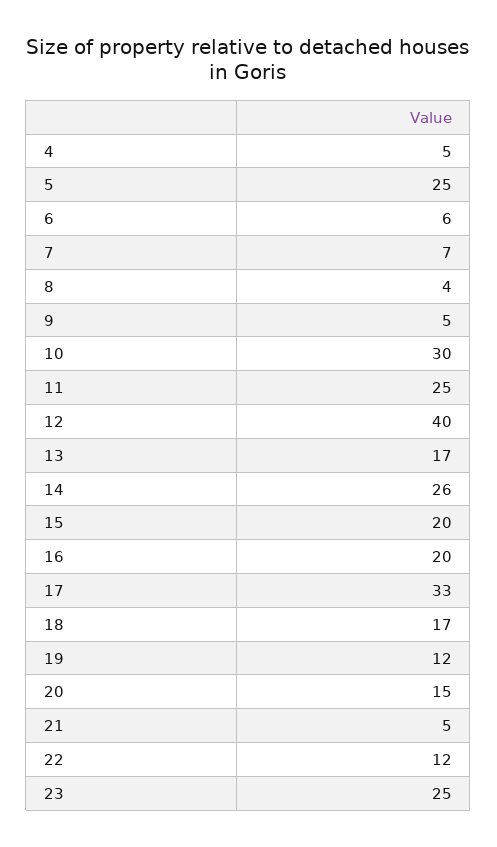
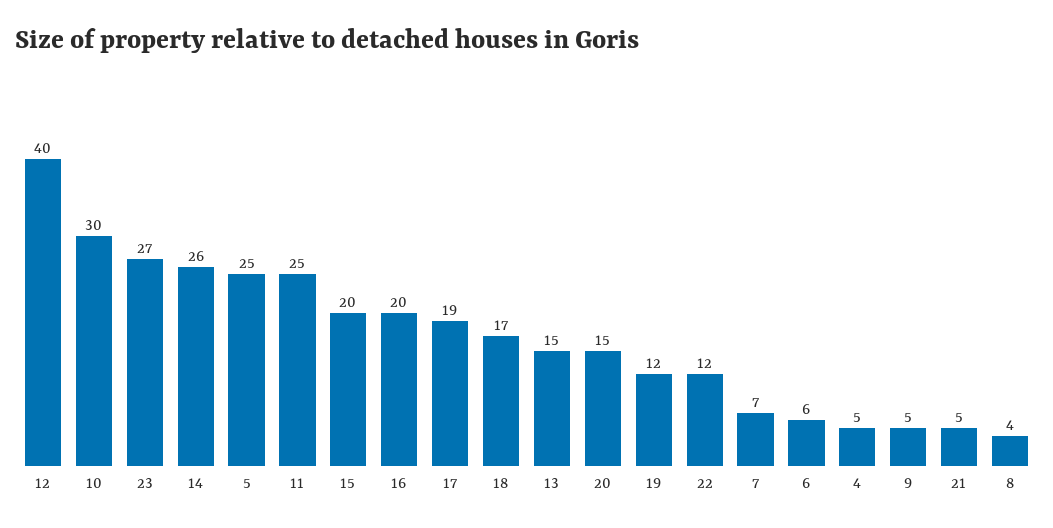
  {
    "4": 5,
    "5": 25,
    "6": 6,
    "7": 7,
    "8": 4,
    "9": 5,
    "10": 30,
    "11": 25,
    "12": 40,
-   "13": 17,
+   "13": 15,
    "14": 26,
    "15": 20,
    "16": 20,
-   "17": 33,
+   "17": 19,
    "18": 17,
    "19": 12,
    "20": 15,
    "21": 5,
    "22": 12,
-   "23": 25
+   "23": 27
  }

